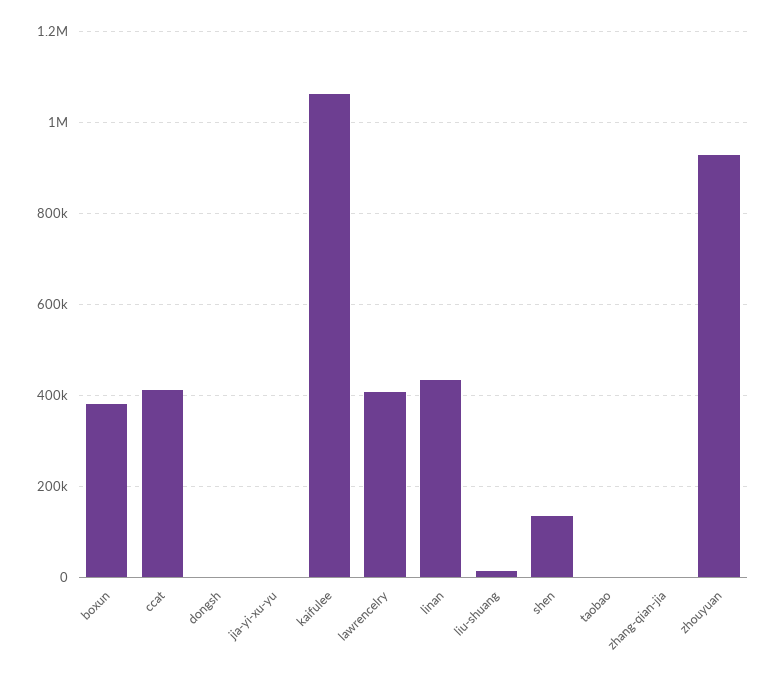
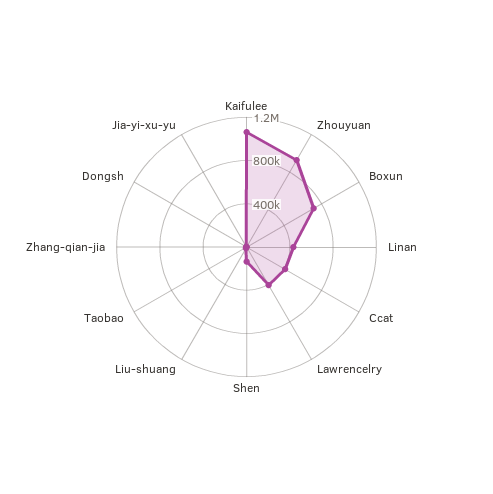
  {
-   "boxun": 380000,
+   "boxun": 700000,
    "ccat": 420000,
    "dongsh": 0,
    "jia-yi-xu-yu": 0,
    "kaifulee": 1060000,
    "lawrencelry": 400000,
    "linan": 440000,
    "liu-shuang": 20000,
    "shen": 140000,
    "taobao": 0,
    "zhang-qian-jia": 0,
    "zhouyuan": 920000
  }

